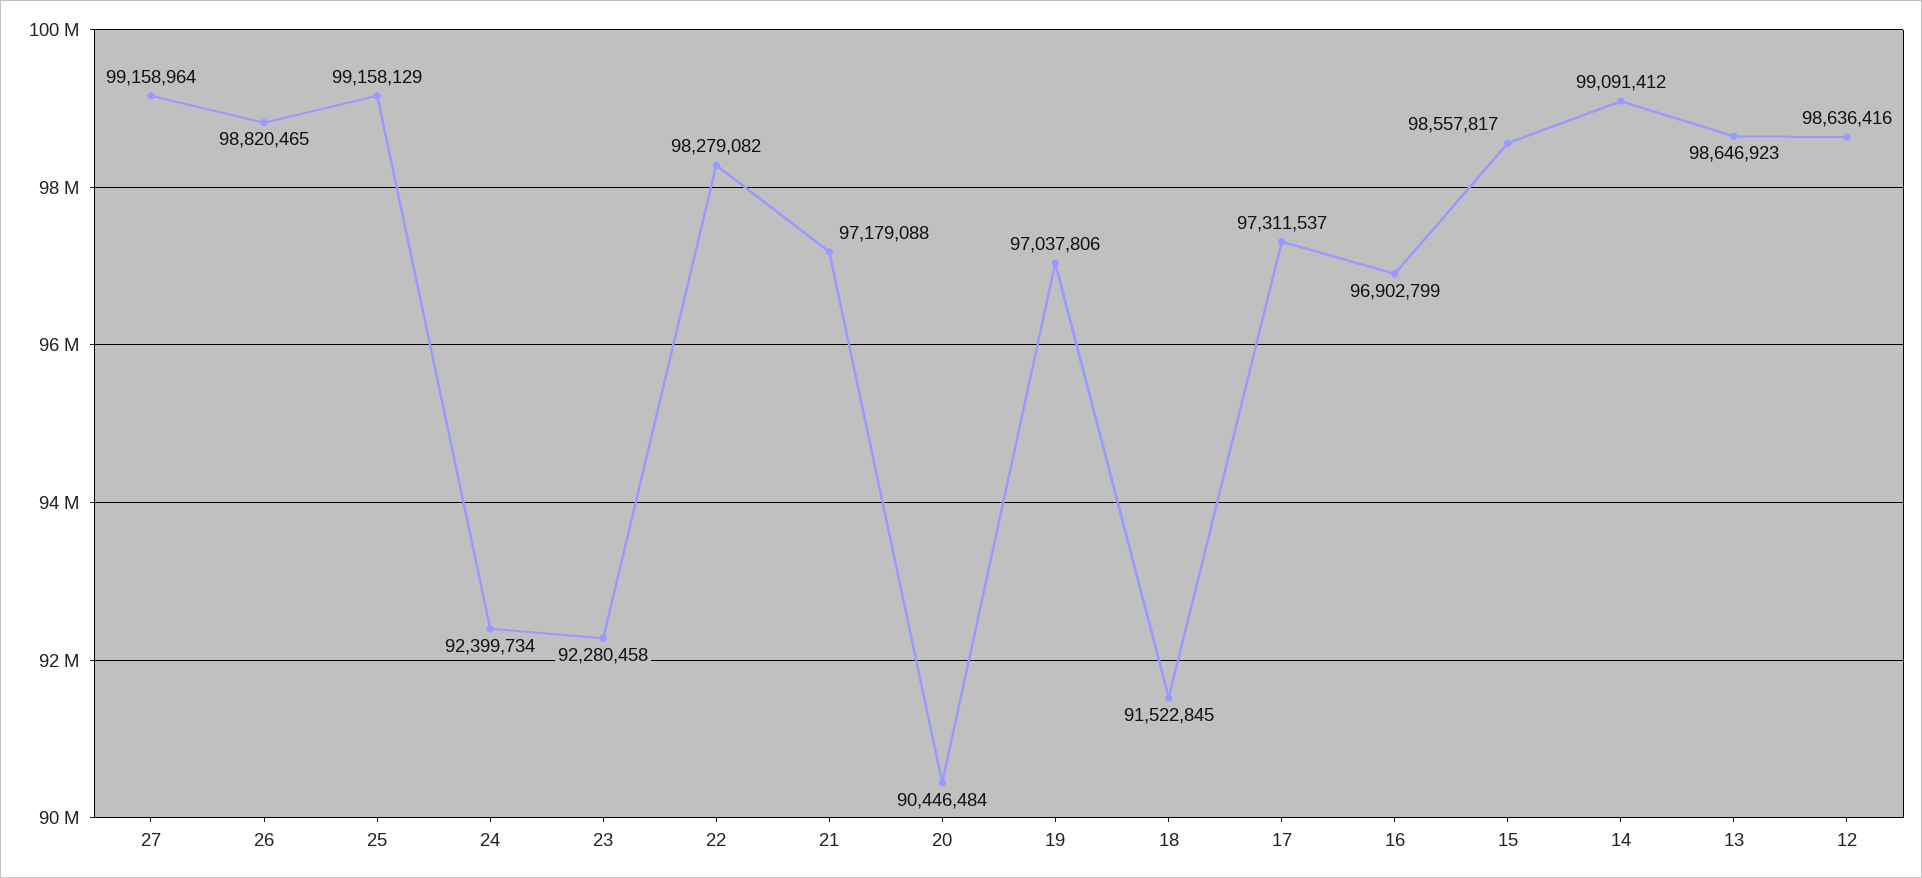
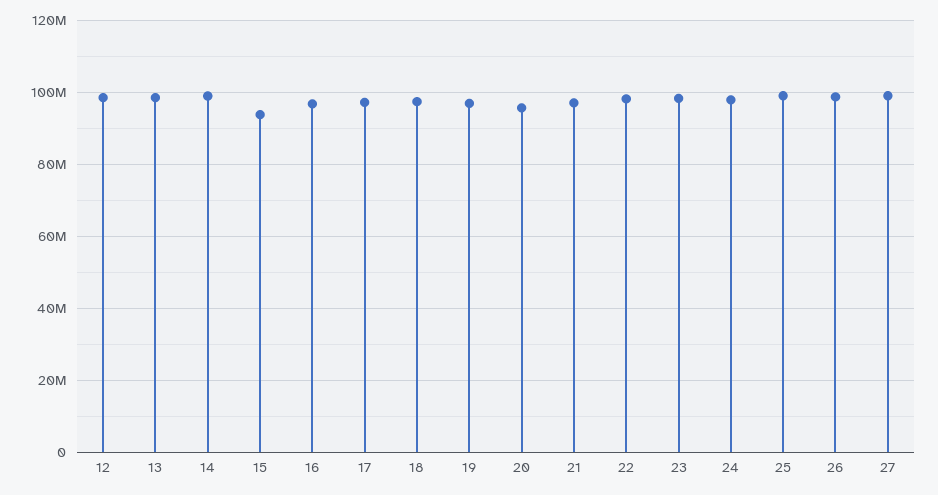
  {
    "27": 99158964,
    "26": 98820465,
    "25": 99158129,
-   "24": 92399734,
+   "24": 98000000,
-   "23": 92280458,
+   "23": 98000000,
    "22": 98279082,
    "21": 97179088,
-   "20": 90446484,
+   "20": 96000000,
    "19": 97037806,
-   "18": 91522845,
+   "18": 98000000,
    "17": 97311537,
    "16": 96902799,
-   "15": 98557817,
+   "15": 94000000,
    "14": 99091412,
    "13": 98646923,
    "12": 98636416
  }

